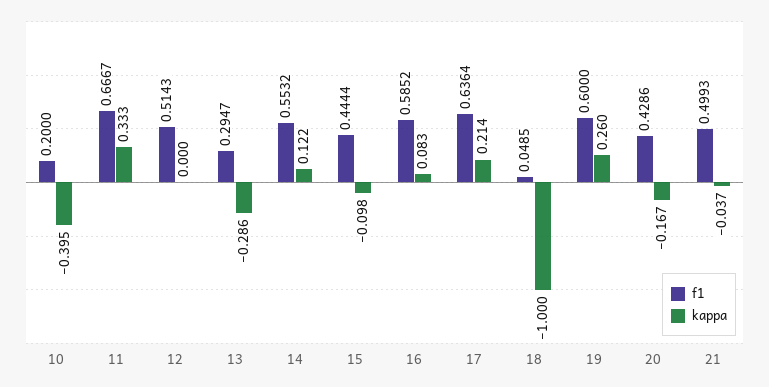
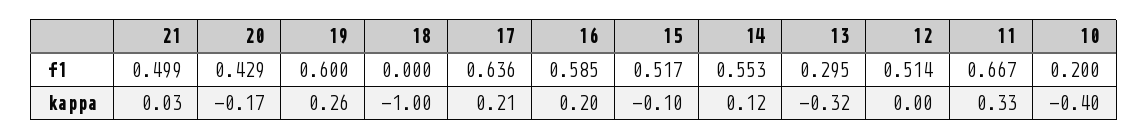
  {
    "f1": {
      "10": 0.2,
      "11": 0.6667,
      "12": 0.5143,
      "13": 0.2947,
      "14": 0.5532,
-     "15": 0.4444,
+     "15": 0.517,
      "16": 0.5852,
      "17": 0.6364,
-     "18": 0.0485,
+     "18": 0,
      "19": 0.6,
      "20": 0.4286,
      "21": 0.4993
    },
    "kappa": {
      "10": -0.395,
      "11": 0.333,
      "12": 0,
-     "13": -0.286,
+     "13": -0.32,
      "14": 0.122,
      "15": -0.098,
-     "16": 0.083,
+     "16": 0.2,
      "17": 0.214,
      "18": -1,
      "19": 0.26,
      "20": -0.167,
-     "21": -0.037
+     "21": 0.03
    }
  }

